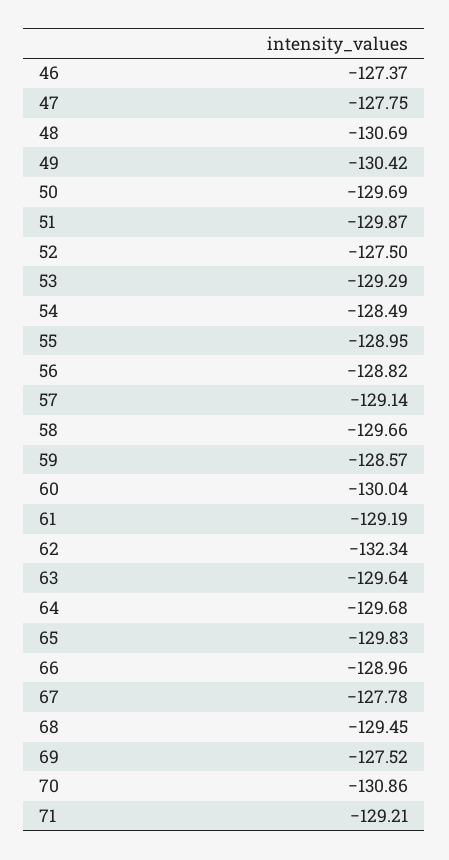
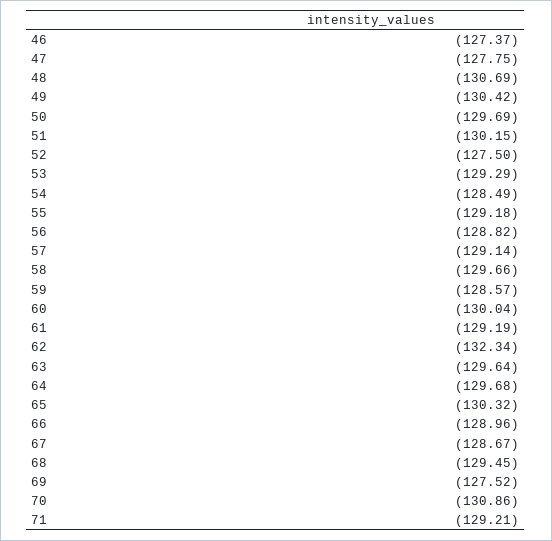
  {
    "46": -127.37,
    "47": -127.75,
    "48": -130.69,
    "49": -130.42,
    "50": -129.69,
-   "51": -129.87,
+   "51": -130.15,
    "52": -127.5,
    "53": -129.29,
    "54": -128.49,
-   "55": -128.95,
+   "55": -129.18,
    "56": -128.82,
    "57": -129.14,
    "58": -129.66,
    "59": -128.57,
    "60": -130.04,
    "61": -129.19,
    "62": -132.34,
    "63": -129.64,
    "64": -129.68,
-   "65": -129.83,
+   "65": -130.32,
    "66": -128.96,
-   "67": -127.78,
+   "67": -128.67,
    "68": -129.45,
    "69": -127.52,
    "70": -130.86,
    "71": -129.21
  }

